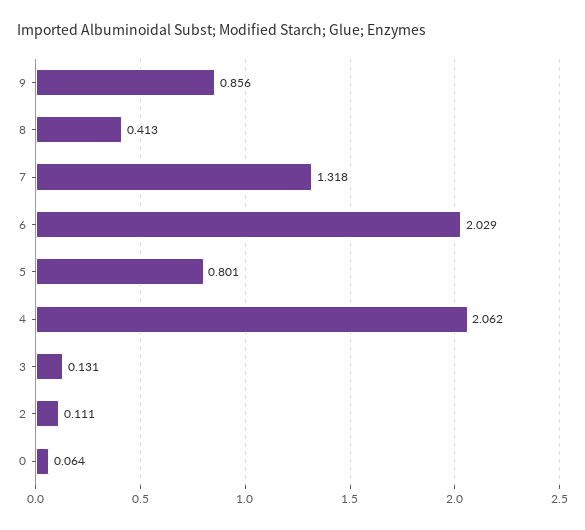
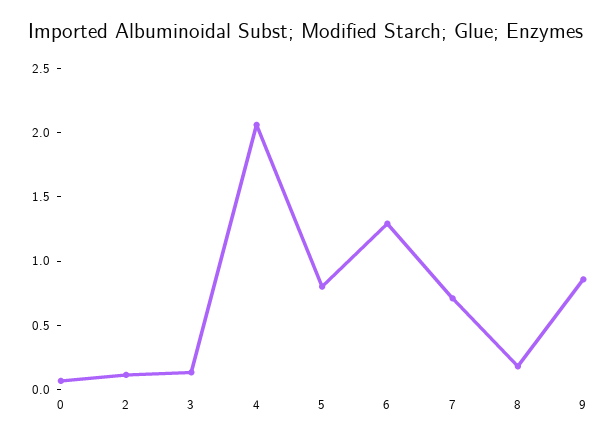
  {
    "9": 0.856,
-   "8": 0.413,
+   "8": 0.2,
-   "7": 1.318,
+   "7": 0.7,
-   "6": 2.029,
+   "6": 1.3,
    "5": 0.801,
    "4": 2.062,
    "3": 0.131,
    "2": 0.111,
    "0": 0.064
  }

